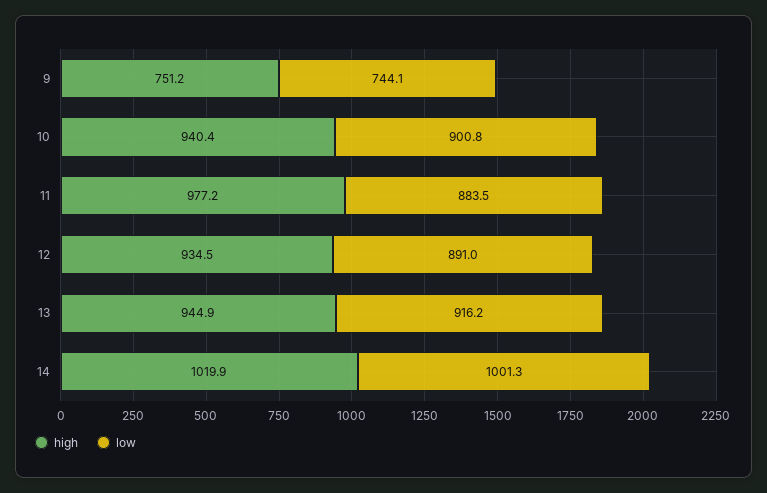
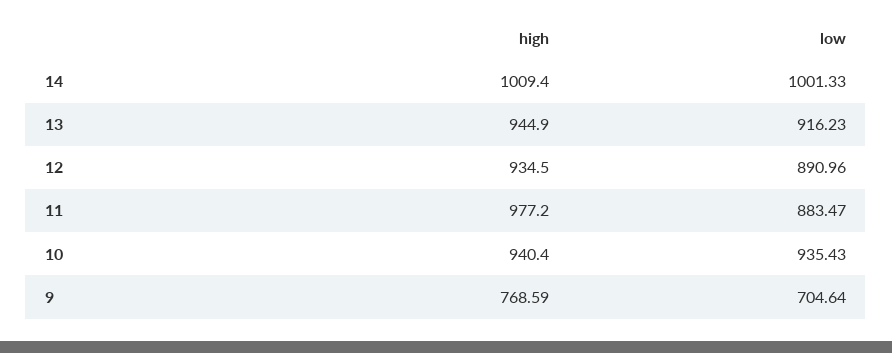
  {
    "high": {
-     "9": 751.2,
+     "9": 768.59,
      "10": 940.4,
      "11": 977.2,
      "12": 934.5,
      "13": 944.9,
-     "14": 1019.9
+     "14": 1009.4
    },
    "low": {
-     "9": 744.1,
+     "9": 704.64,
-     "10": 900.8,
+     "10": 935.43,
      "11": 883.47,
      "12": 890.96,
      "13": 916.23,
      "14": 1001.33
    }
  }

